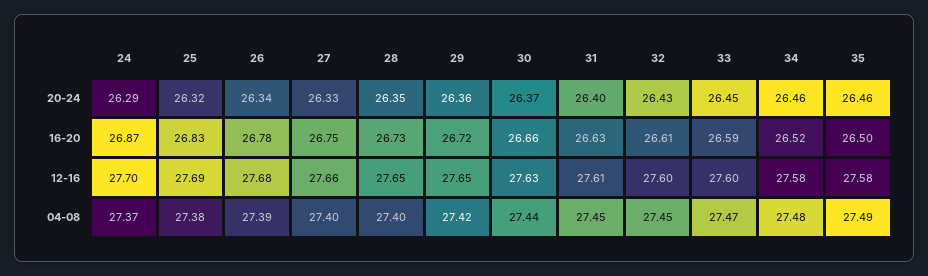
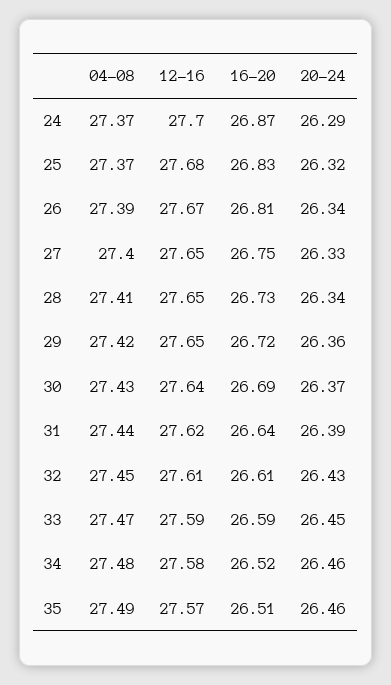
  {
    "24": {
      "20-24": 26.29,
      "16-20": 26.87,
      "12-16": 27.7,
      "04-08": 27.37
    },
    "25": {
      "20-24": 26.32,
      "16-20": 26.83,
-     "12-16": 27.69,
+     "12-16": 27.68,
-     "04-08": 27.38
+     "04-08": 27.37
    },
    "26": {
      "20-24": 26.34,
-     "16-20": 26.78,
+     "16-20": 26.81,
-     "12-16": 27.68,
+     "12-16": 27.67,
      "04-08": 27.39
    },
    "27": {
      "20-24": 26.33,
      "16-20": 26.75,
-     "12-16": 27.66,
+     "12-16": 27.65,
      "04-08": 27.4
    },
    "28": {
-     "20-24": 26.35,
+     "20-24": 26.34,
      "16-20": 26.73,
      "12-16": 27.65,
-     "04-08": 27.4
+     "04-08": 27.41
    },
    "29": {
      "20-24": 26.36,
      "16-20": 26.72,
      "12-16": 27.65,
      "04-08": 27.42
    },
    "30": {
      "20-24": 26.37,
-     "16-20": 26.66,
+     "16-20": 26.69,
-     "12-16": 27.63,
+     "12-16": 27.64,
-     "04-08": 27.44
+     "04-08": 27.43
    },
    "31": {
-     "20-24": 26.4,
+     "20-24": 26.39,
-     "16-20": 26.63,
+     "16-20": 26.64,
-     "12-16": 27.61,
+     "12-16": 27.62,
-     "04-08": 27.45
+     "04-08": 27.44
    },
    "32": {
      "20-24": 26.43,
      "16-20": 26.61,
-     "12-16": 27.6,
+     "12-16": 27.61,
      "04-08": 27.45
    },
    "33": {
      "20-24": 26.45,
      "16-20": 26.59,
-     "12-16": 27.6,
+     "12-16": 27.59,
      "04-08": 27.47
    },
    "34": {
      "20-24": 26.46,
      "16-20": 26.52,
      "12-16": 27.58,
      "04-08": 27.48
    },
    "35": {
      "20-24": 26.46,
-     "16-20": 26.5,
+     "16-20": 26.51,
-     "12-16": 27.58,
+     "12-16": 27.57,
      "04-08": 27.49
    }
  }

